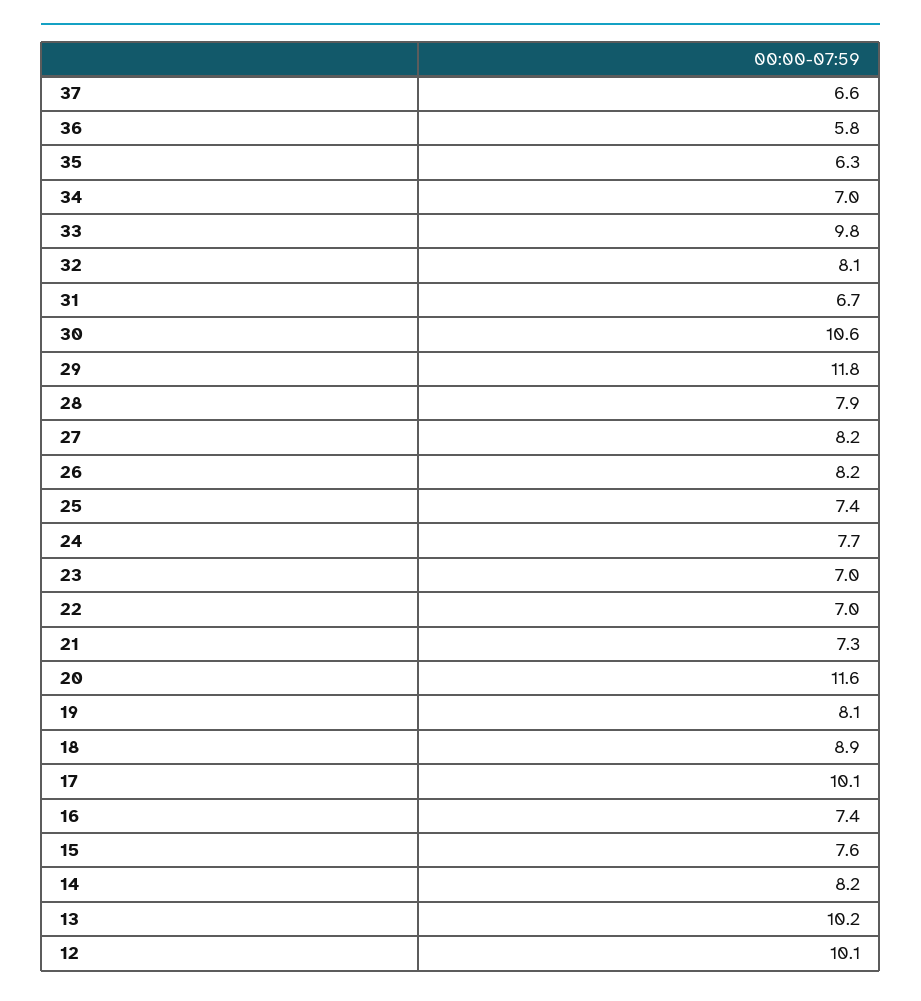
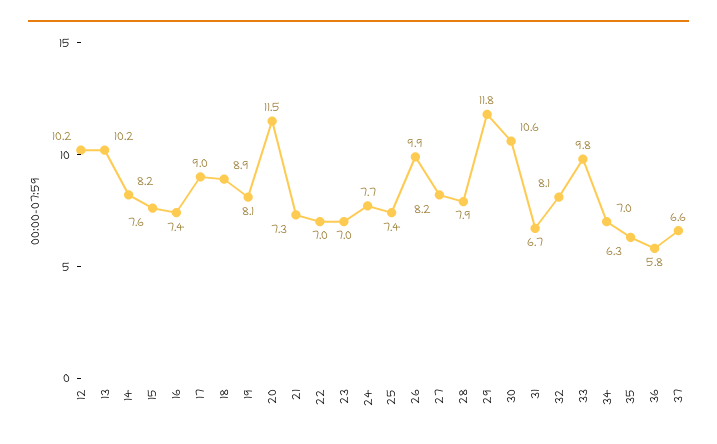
  {
    "37": 6.6,
    "36": 5.8,
    "35": 6.3,
    "34": 7,
    "33": 9.8,
    "32": 8.1,
    "31": 6.7,
    "30": 10.6,
    "29": 11.8,
    "28": 7.9,
    "27": 8.2,
-   "26": 8.2,
+   "26": 9.9,
    "25": 7.4,
    "24": 7.7,
    "23": 7,
    "22": 7,
    "21": 7.3,
-   "20": 11.6,
+   "20": 11.5,
    "19": 8.1,
    "18": 8.9,
-   "17": 10.1,
+   "17": 9,
    "16": 7.4,
    "15": 7.6,
    "14": 8.2,
    "13": 10.2,
-   "12": 10.1
+   "12": 10.2
  }

